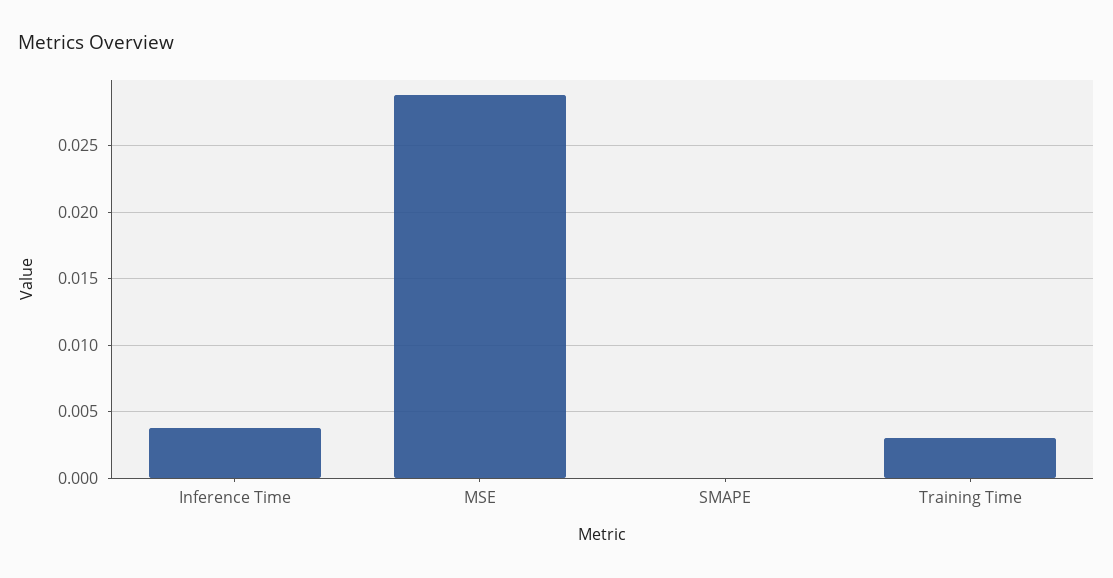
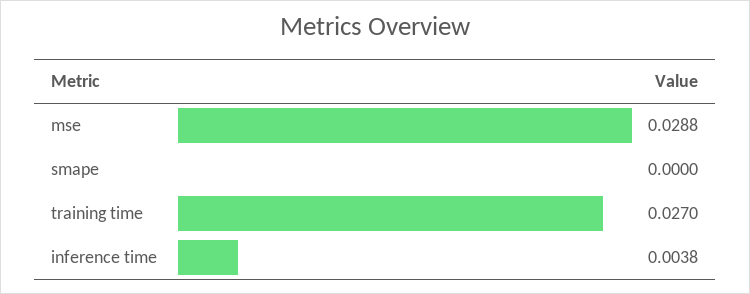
  {
    "Inference Time": 0.0038,
    "MSE": 0.0288,
    "SMAPE": 0,
-   "Training Time": 0.003
+   "Training Time": 0.027
  }

